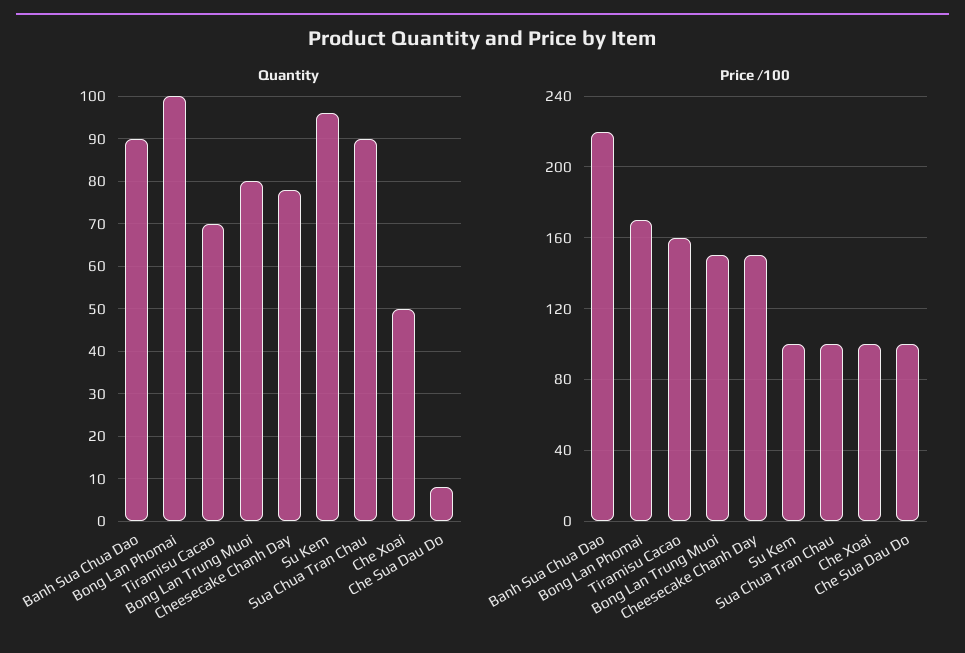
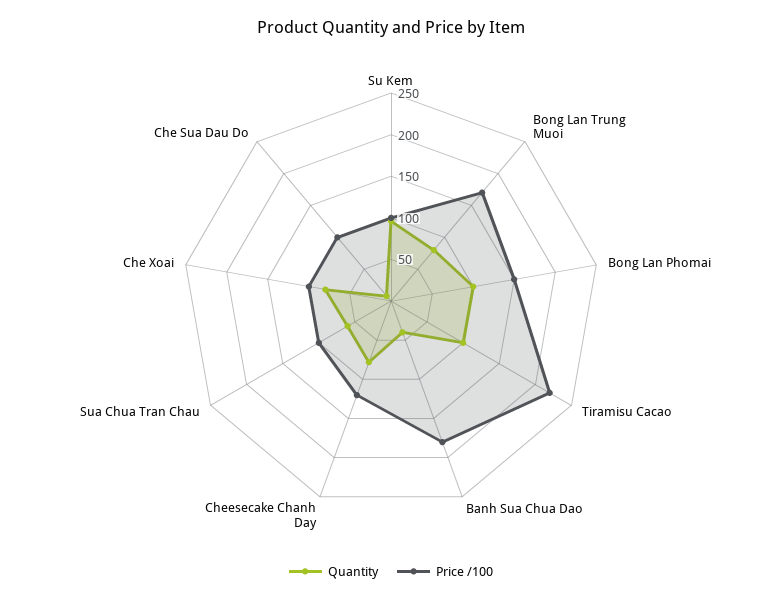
  {
    "Quantity": {
-     "Banh Sua Chua Dao": 90,
+     "Banh Sua Chua Dao": 40,
      "Bong Lan Phomai": 100,
-     "Tiramisu Cacao": 70,
+     "Tiramisu Cacao": 100,
      "Bong Lan Trung Muoi": 80,
      "Cheesecake Chanh Day": 80,
      "Su Kem": 95,
-     "Sua Chua Tran Chau": 90,
+     "Sua Chua Tran Chau": 60,
-     "Che Xoai": 50,
+     "Che Xoai": 80,
      "Che Sua Dau Do": 10
    },
    "Price /100": {
-     "Banh Sua Chua Dao": 220,
+     "Banh Sua Chua Dao": 180,
-     "Bong Lan Phomai": 170,
+     "Bong Lan Phomai": 150,
-     "Tiramisu Cacao": 160,
+     "Tiramisu Cacao": 220,
-     "Bong Lan Trung Muoi": 150,
+     "Bong Lan Trung Muoi": 170,
-     "Cheesecake Chanh Day": 150,
+     "Cheesecake Chanh Day": 120,
      "Su Kem": 100,
      "Sua Chua Tran Chau": 100,
      "Che Xoai": 100,
      "Che Sua Dau Do": 100
    }
  }

